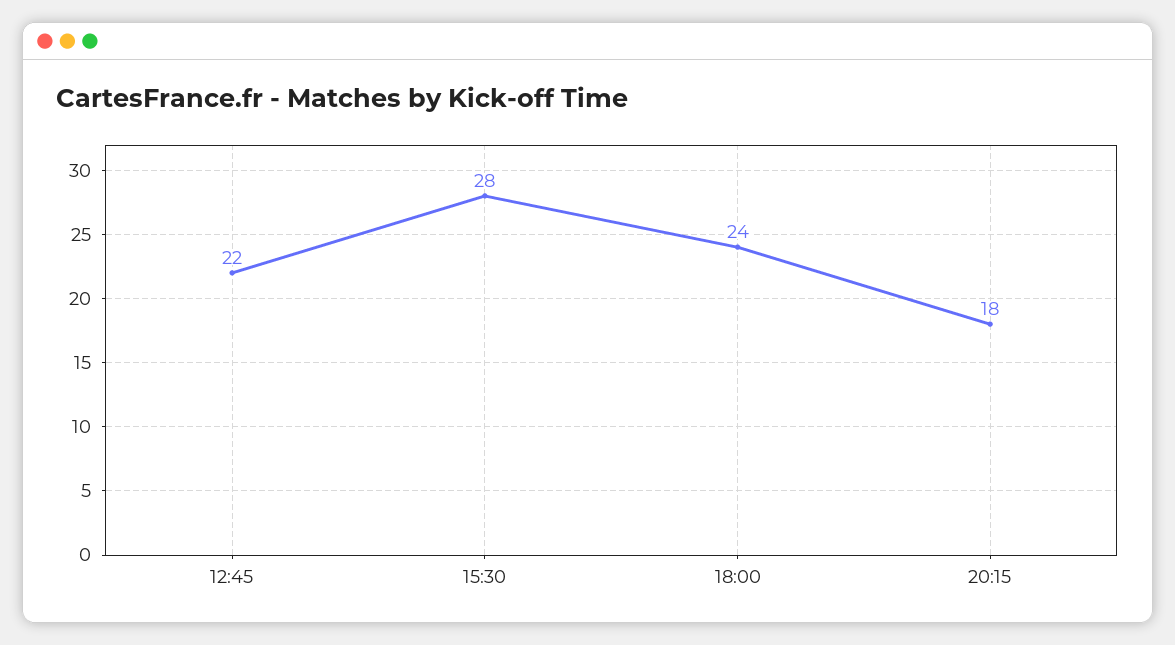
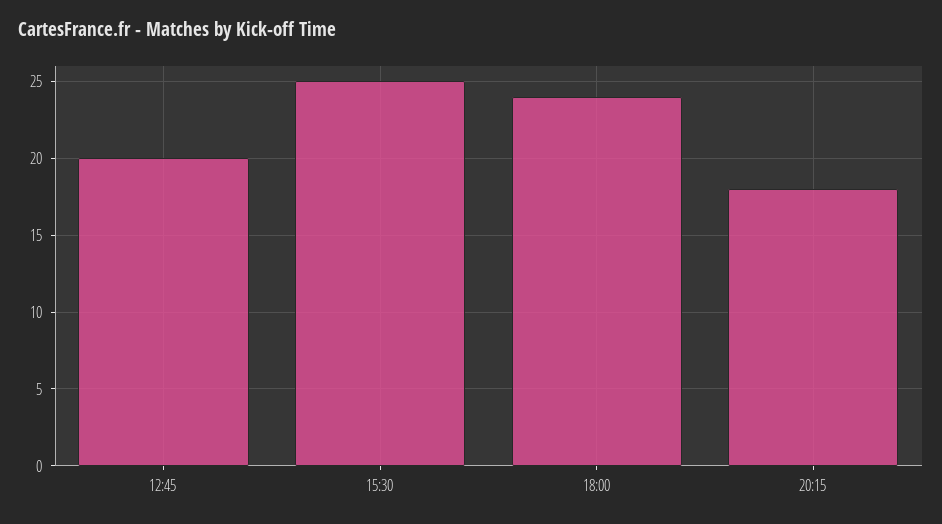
  {
-   "12:45": 22,
+   "12:45": 20,
-   "15:30": 28,
+   "15:30": 25,
    "18:00": 24,
    "20:15": 18
  }

